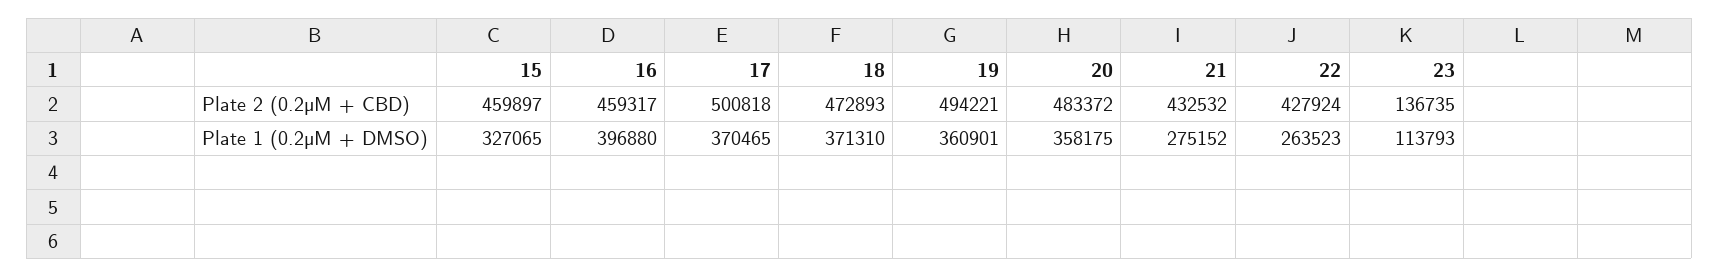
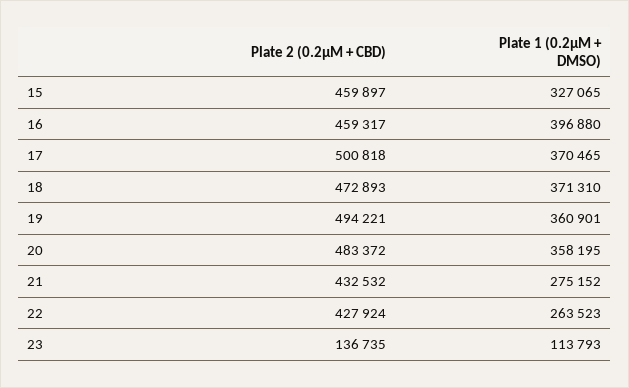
  {
    "15": {
      "Plate 2 (0.2µM + CBD)": 459897,
      "Plate 1 (0.2µM + DMSO)": 327065
    },
    "16": {
      "Plate 2 (0.2µM + CBD)": 459317,
      "Plate 1 (0.2µM + DMSO)": 396880
    },
    "17": {
      "Plate 2 (0.2µM + CBD)": 500818,
      "Plate 1 (0.2µM + DMSO)": 370465
    },
    "18": {
      "Plate 2 (0.2µM + CBD)": 472893,
      "Plate 1 (0.2µM + DMSO)": 371310
    },
    "19": {
      "Plate 2 (0.2µM + CBD)": 494221,
      "Plate 1 (0.2µM + DMSO)": 360901
    },
    "20": {
      "Plate 2 (0.2µM + CBD)": 483372,
-     "Plate 1 (0.2µM + DMSO)": 358175
+     "Plate 1 (0.2µM + DMSO)": 358195
    },
    "21": {
      "Plate 2 (0.2µM + CBD)": 432532,
      "Plate 1 (0.2µM + DMSO)": 275152
    },
    "22": {
      "Plate 2 (0.2µM + CBD)": 427924,
      "Plate 1 (0.2µM + DMSO)": 263523
    },
    "23": {
      "Plate 2 (0.2µM + CBD)": 136735,
      "Plate 1 (0.2µM + DMSO)": 113793
    }
  }

